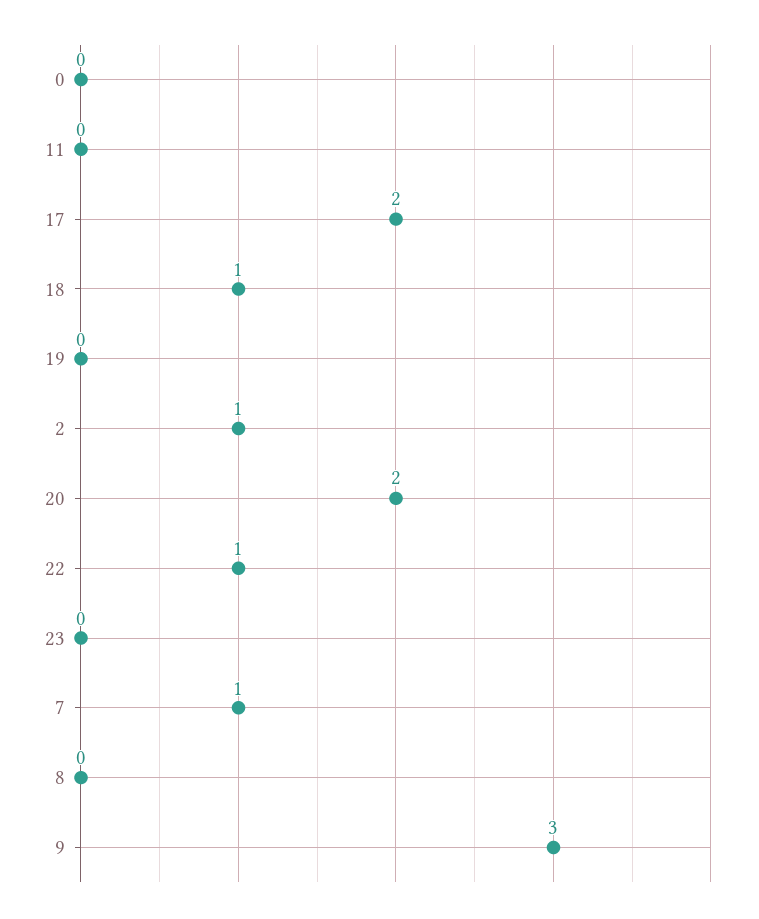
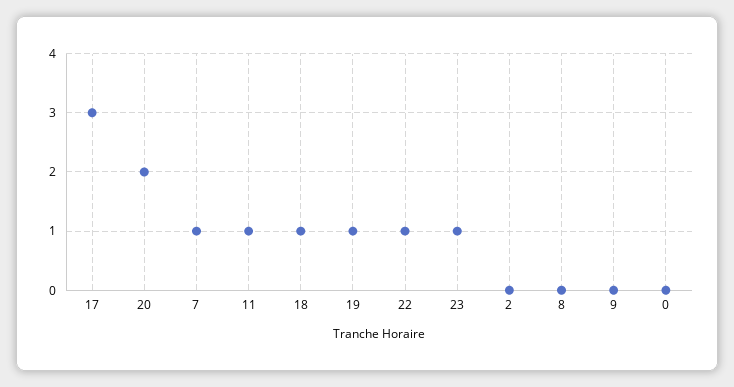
  {
    "0": 0,
-   "11": 0,
+   "11": 1,
-   "17": 2,
+   "17": 3,
    "18": 1,
-   "19": 0,
+   "19": 1,
-   "2": 1,
+   "2": 0,
    "20": 2,
    "22": 1,
-   "23": 0,
+   "23": 1,
    "7": 1,
    "8": 0,
-   "9": 3
+   "9": 0
  }

